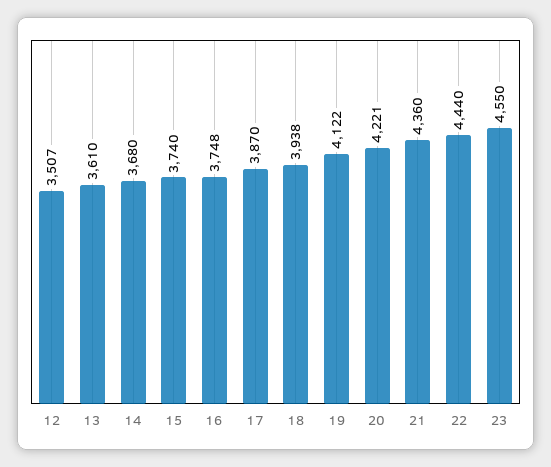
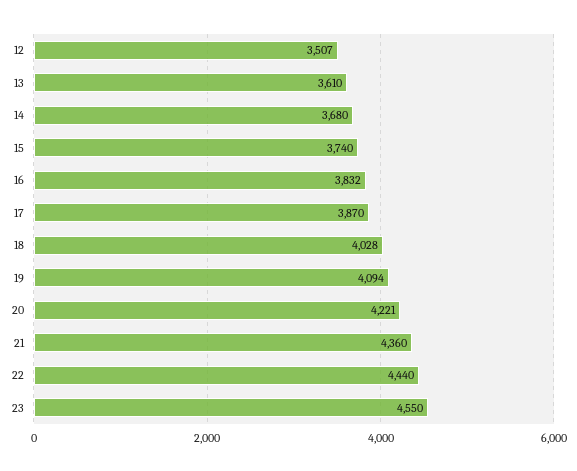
  {
    "12": 3507,
    "13": 3610,
    "14": 3680,
    "15": 3740,
-   "16": 3748,
+   "16": 3832,
    "17": 3870,
-   "18": 3938,
+   "18": 4028,
-   "19": 4122,
+   "19": 4094,
    "20": 4221,
    "21": 4360,
    "22": 4440,
    "23": 4550
  }

